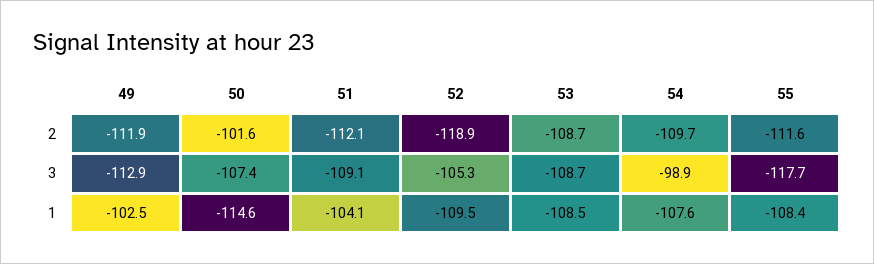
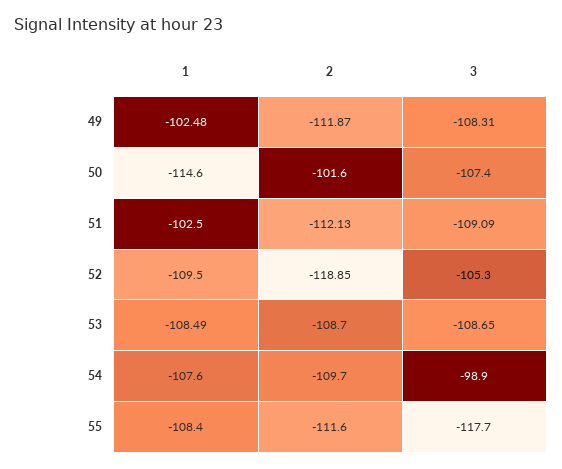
  {
    "49": {
      "2": -111.87,
-     "3": -112.9,
+     "3": -108.31,
      "1": -102.48
    },
    "50": {
      "2": -101.6,
      "3": -107.4,
      "1": -114.6
    },
    "51": {
      "2": -112.13,
      "3": -109.09,
-     "1": -104.1
+     "1": -102.5
    },
    "52": {
      "2": -118.85,
      "3": -105.3,
      "1": -109.5
    },
    "53": {
      "2": -108.7,
      "3": -108.65,
      "1": -108.49
    },
    "54": {
      "2": -109.7,
      "3": -98.9,
      "1": -107.6
    },
    "55": {
      "2": -111.6,
      "3": -117.7,
      "1": -108.4
    }
  }

